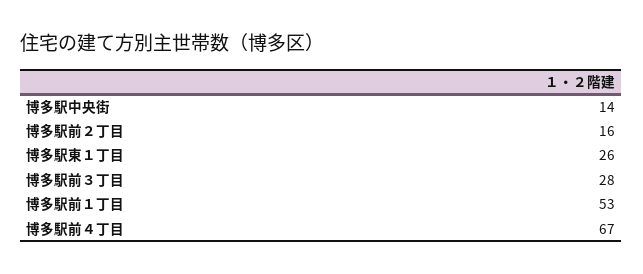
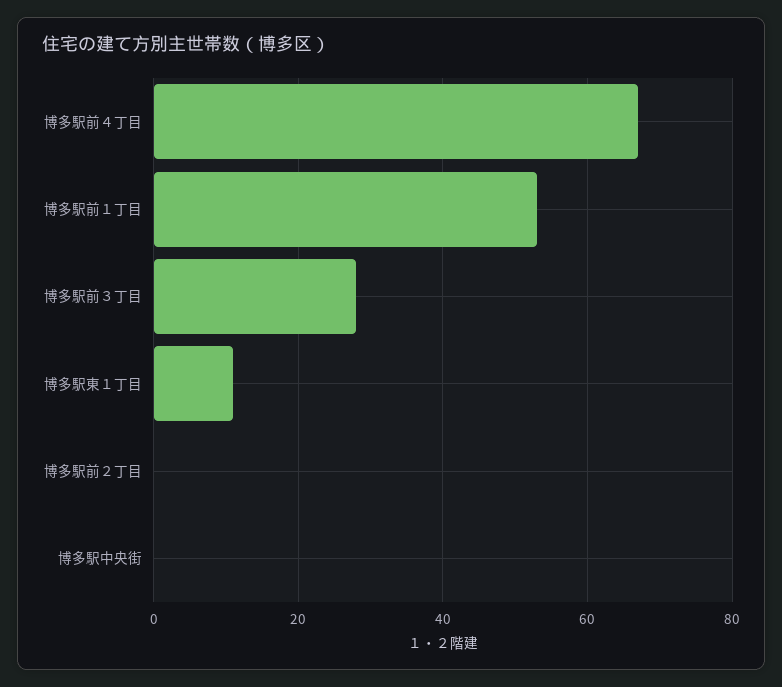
  {
-   "博多駅中央街": 14,
+   "博多駅中央街": 0,
-   "博多駅前２丁目": 16,
+   "博多駅前２丁目": 0,
-   "博多駅東１丁目": 26,
+   "博多駅東１丁目": 10,
    "博多駅前３丁目": 28,
    "博多駅前１丁目": 53,
    "博多駅前４丁目": 67
  }

